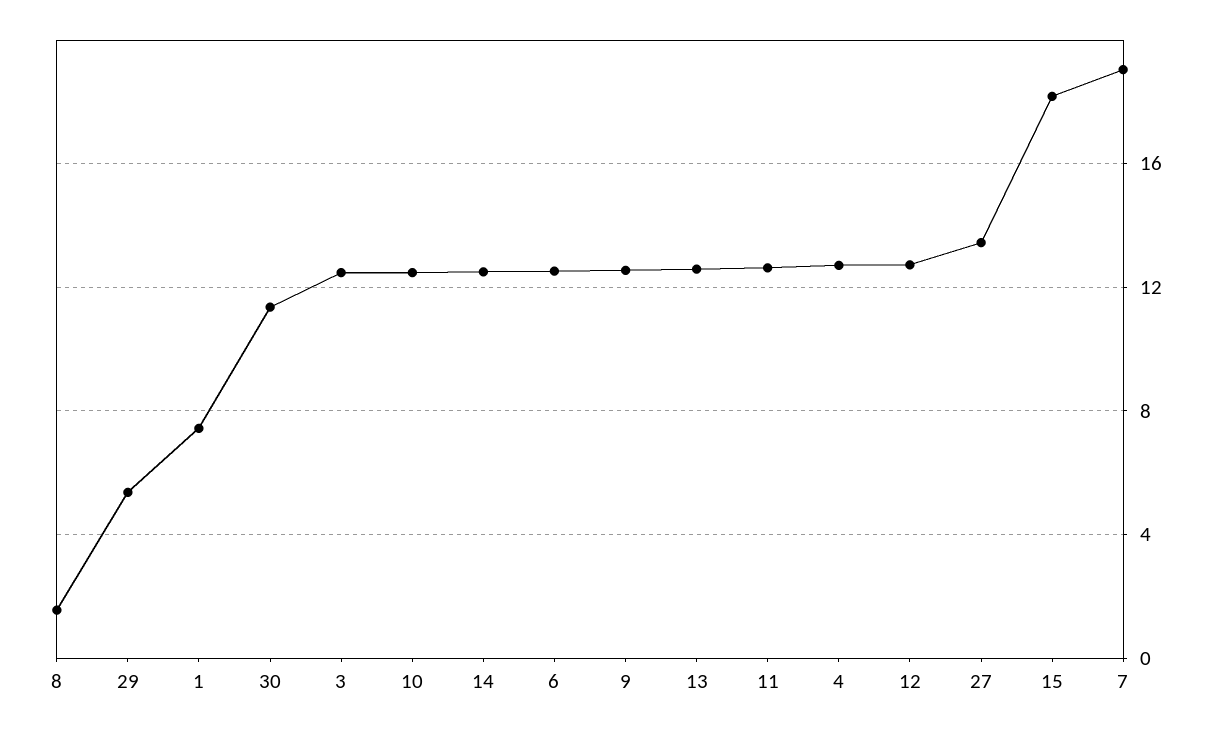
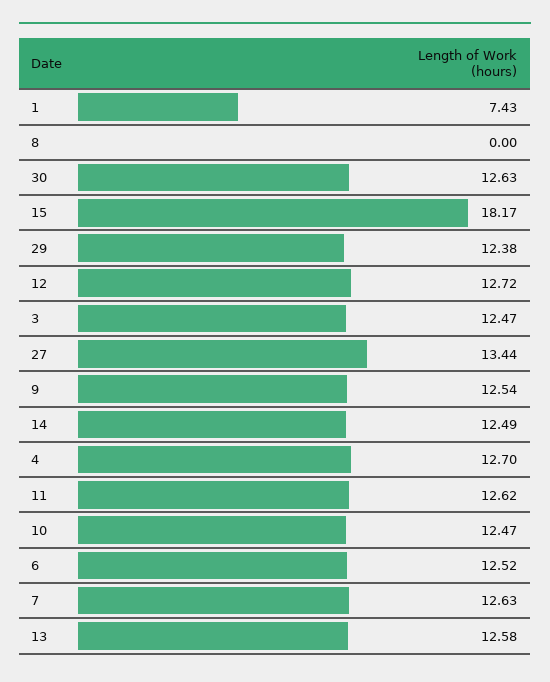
  {
-   "8": 1.5,
+   "8": 0,
-   "29": 5.5,
+   "29": 12.38,
    "1": 7.43,
-   "30": 11.5,
+   "30": 12.63,
    "3": 12.47,
    "10": 12.47,
    "14": 12.49,
    "6": 12.52,
    "9": 12.54,
    "13": 12.58,
    "11": 12.62,
    "4": 12.7,
    "12": 12.72,
    "27": 13.44,
    "15": 18.17,
-   "7": 19
+   "7": 12.63
  }

